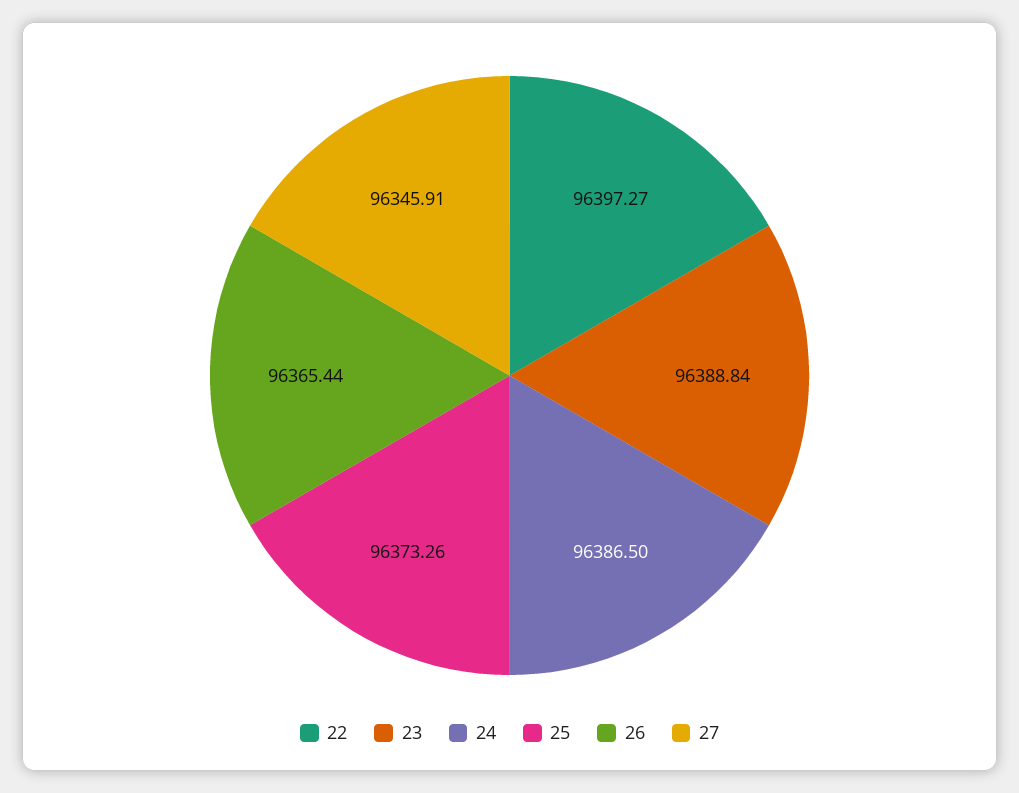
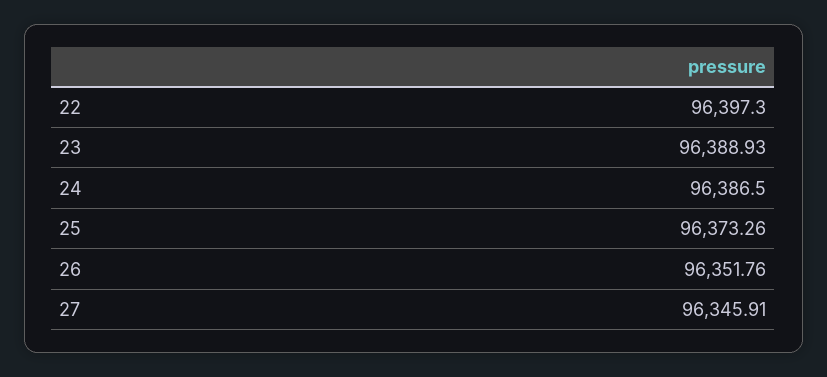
  {
-   "22": 96397.27,
+   "22": 96397.3,
-   "23": 96388.84,
+   "23": 96388.93,
    "24": 96386.5,
    "25": 96373.26,
-   "26": 96365.44,
+   "26": 96351.76,
    "27": 96345.91
  }

